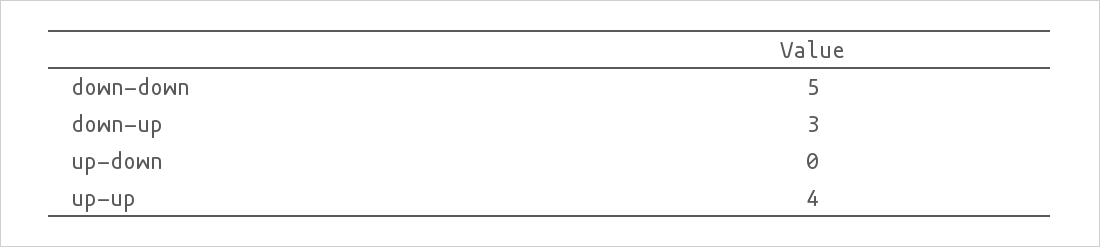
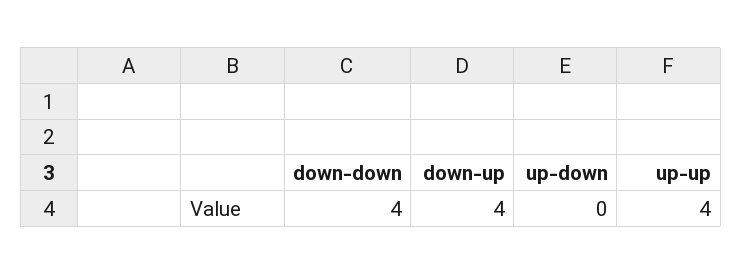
  {
-   "down-down": 5,
+   "down-down": 4,
-   "down-up": 3,
+   "down-up": 4,
    "up-down": 0,
    "up-up": 4
  }

